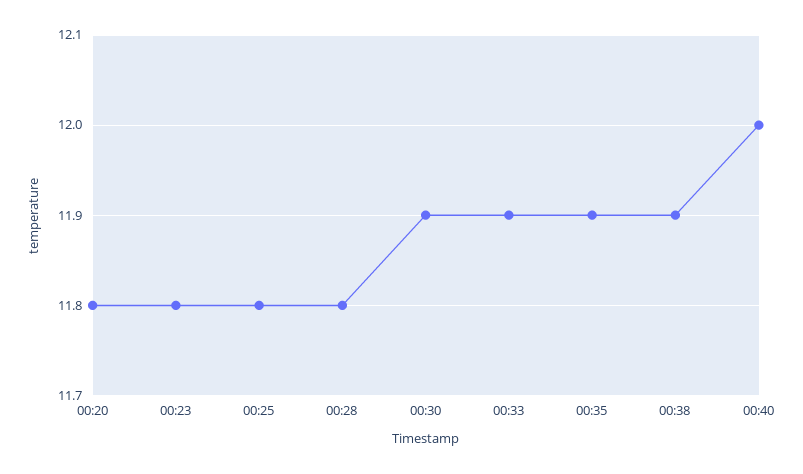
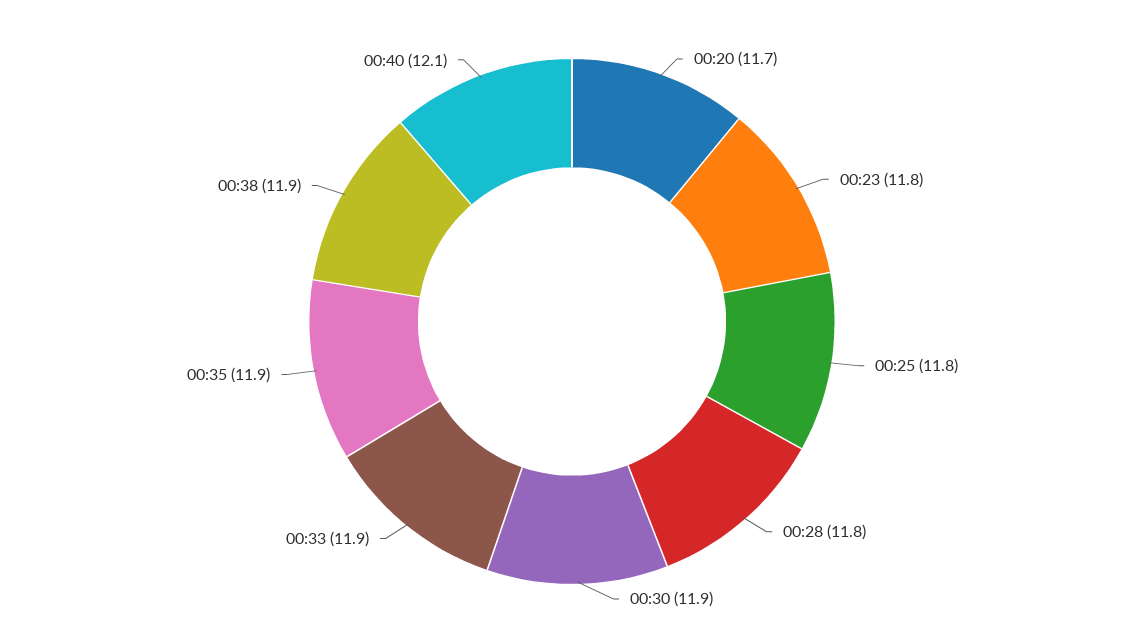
  {
-   "00:20": 11.8,
+   "00:20": 11.7,
    "00:23": 11.8,
    "00:25": 11.8,
    "00:28": 11.8,
    "00:30": 11.9,
    "00:33": 11.9,
    "00:35": 11.9,
    "00:38": 11.9,
-   "00:40": 12
+   "00:40": 12.1
  }

